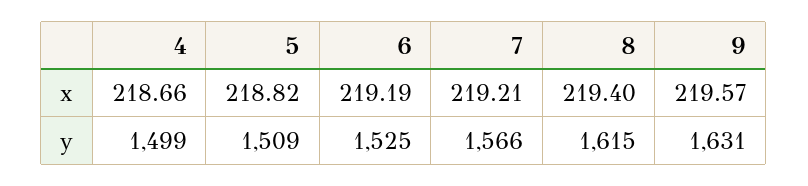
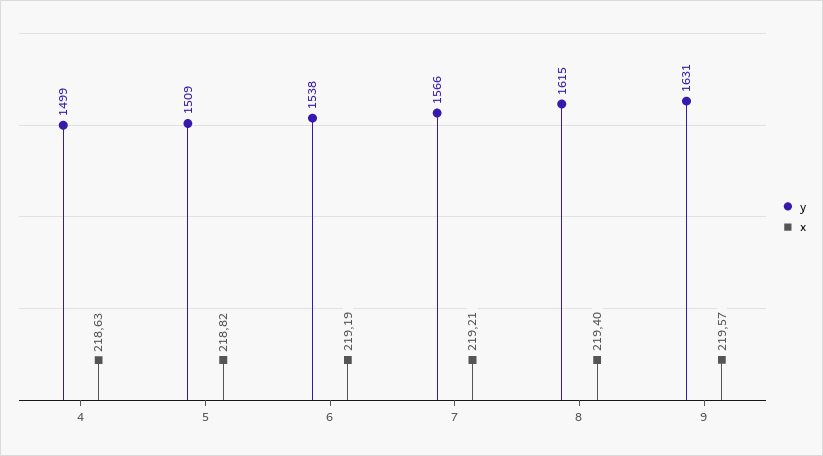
  {
    "x": {
-     "4": 218.66,
+     "4": 218.63,
      "5": 218.82,
      "6": 219.19,
      "7": 219.21,
      "8": 219.4,
      "9": 219.57
    },
    "y": {
      "4": 1499,
      "5": 1509,
-     "6": 1525,
+     "6": 1538,
      "7": 1566,
      "8": 1615,
      "9": 1631
    }
  }

